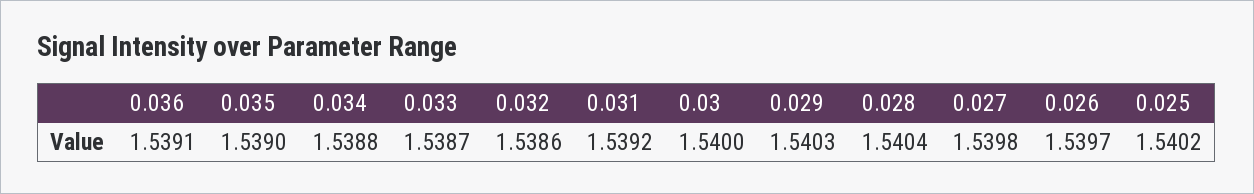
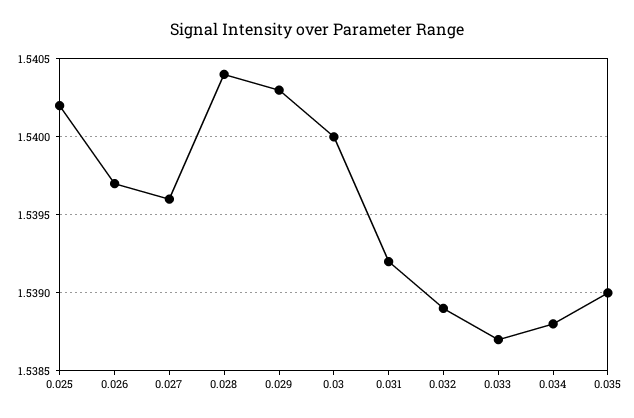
  {
-   "0.036": 1.5391,
    "0.035": 1.539,
    "0.034": 1.5388,
    "0.033": 1.5387,
-   "0.032": 1.5386,
+   "0.032": 1.5389,
    "0.031": 1.5392,
    "0.03": 1.54,
    "0.029": 1.5403,
    "0.028": 1.5404,
-   "0.027": 1.5398,
+   "0.027": 1.5396,
    "0.026": 1.5397,
    "0.025": 1.5402
  }

